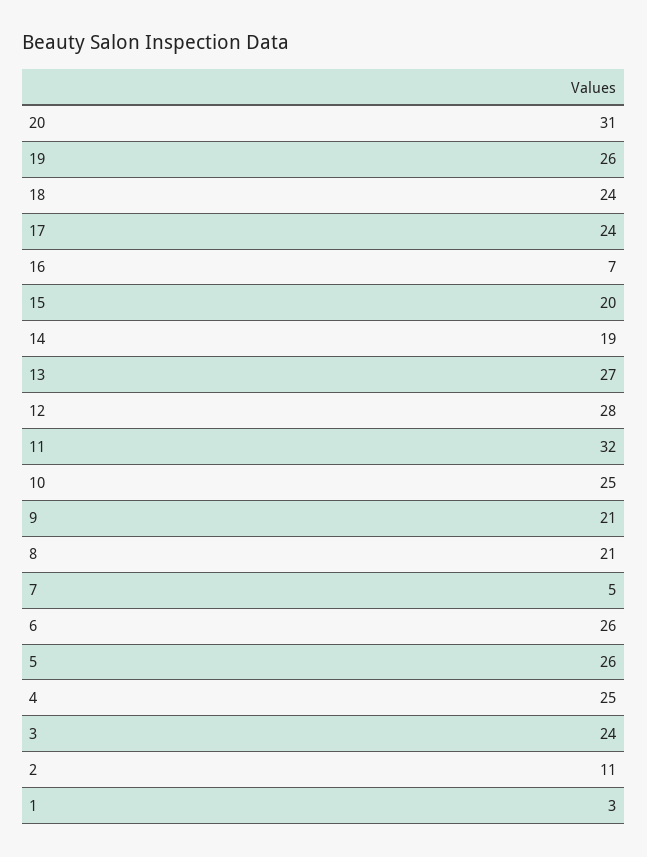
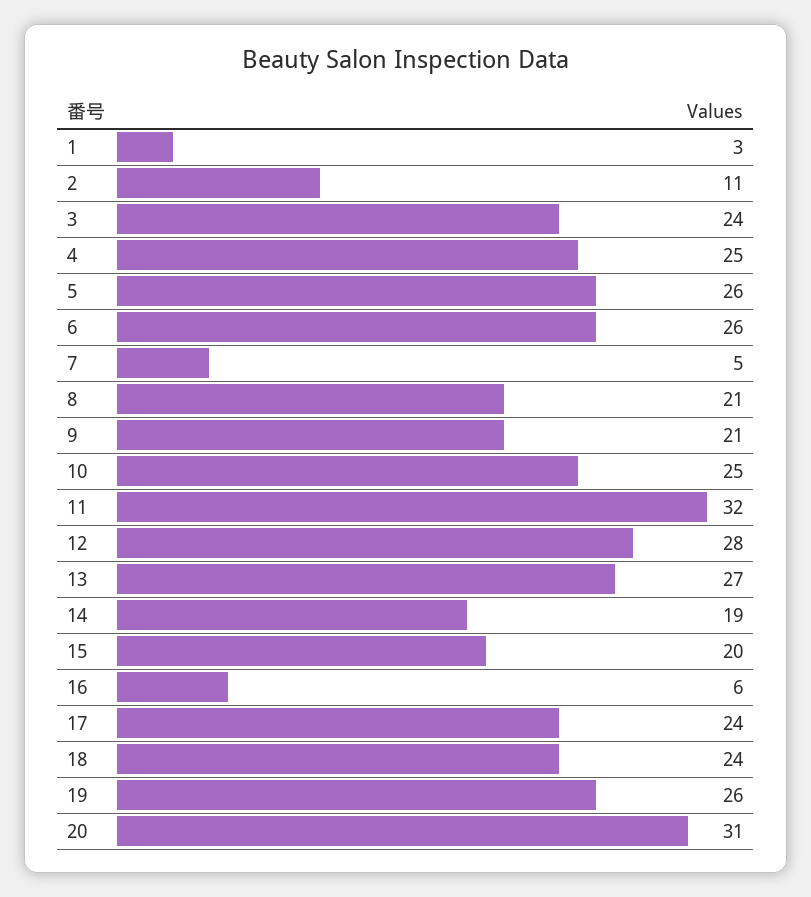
  {
    "20": 31,
    "19": 26,
    "18": 24,
    "17": 24,
-   "16": 7,
+   "16": 6,
    "15": 20,
    "14": 19,
    "13": 27,
    "12": 28,
    "11": 32,
    "10": 25,
    "9": 21,
    "8": 21,
    "7": 5,
    "6": 26,
    "5": 26,
    "4": 25,
    "3": 24,
    "2": 11,
    "1": 3
  }

